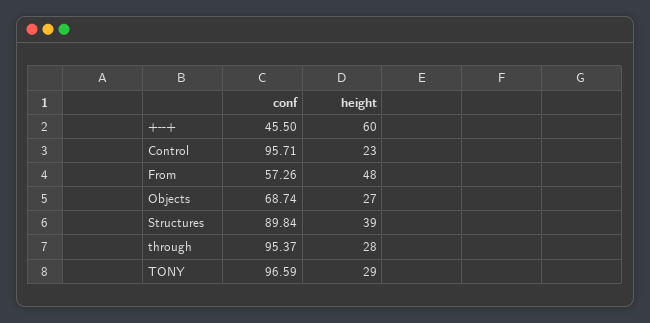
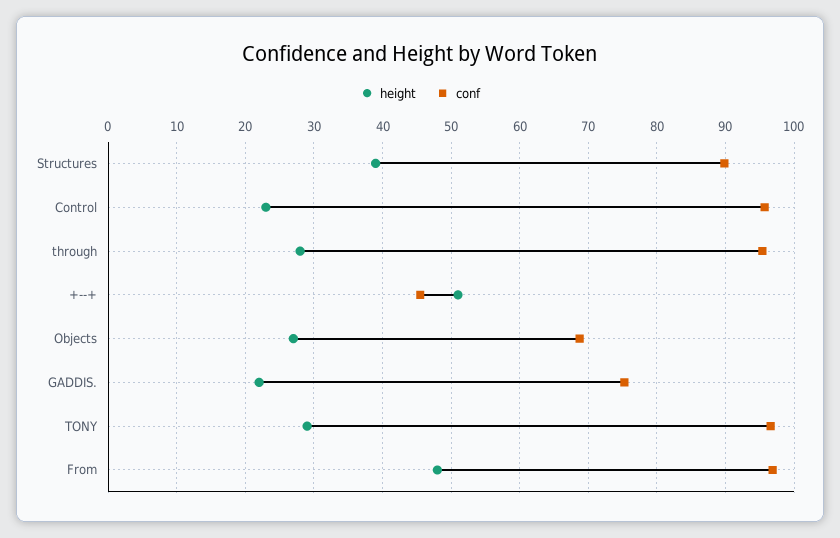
  {
    "conf": {
      "+--+": 45.5,
      "Control": 95.71,
-     "From": 57.26,
+     "From": 97,
      "Objects": 68.74,
      "Structures": 89.84,
      "through": 95.37,
-     "TONY": 96.59
+     "TONY": 96.59,
+     "GADDIS.": 75
    },
    "height": {
-     "+--+": 60,
+     "+--+": 51,
      "Control": 23,
      "From": 48,
      "Objects": 27,
      "Structures": 39,
      "through": 28,
-     "TONY": 29
+     "TONY": 29,
+     "GADDIS.": 22
    }
  }

